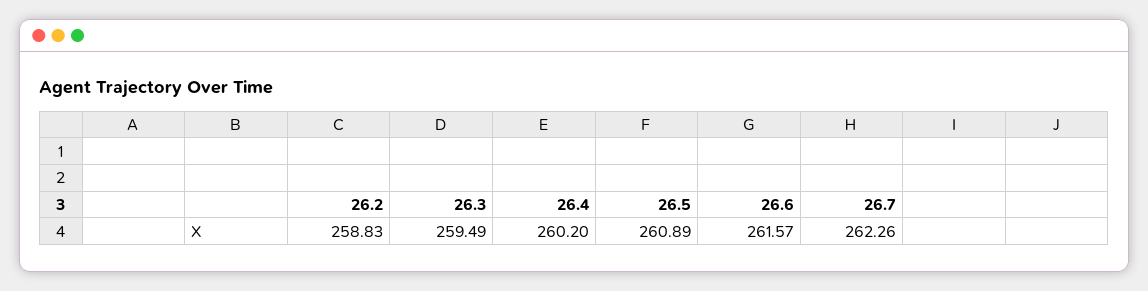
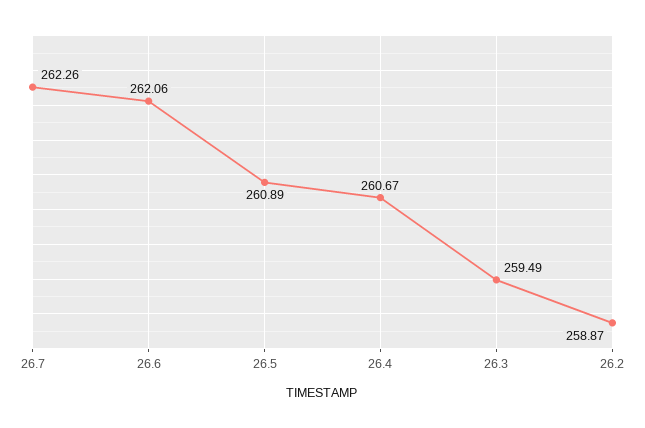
  {
-   "26.2": 258.83,
+   "26.2": 258.87,
    "26.3": 259.49,
-   "26.4": 260.2,
+   "26.4": 260.67,
    "26.5": 260.89,
-   "26.6": 261.57,
+   "26.6": 262.06,
    "26.7": 262.26
  }

